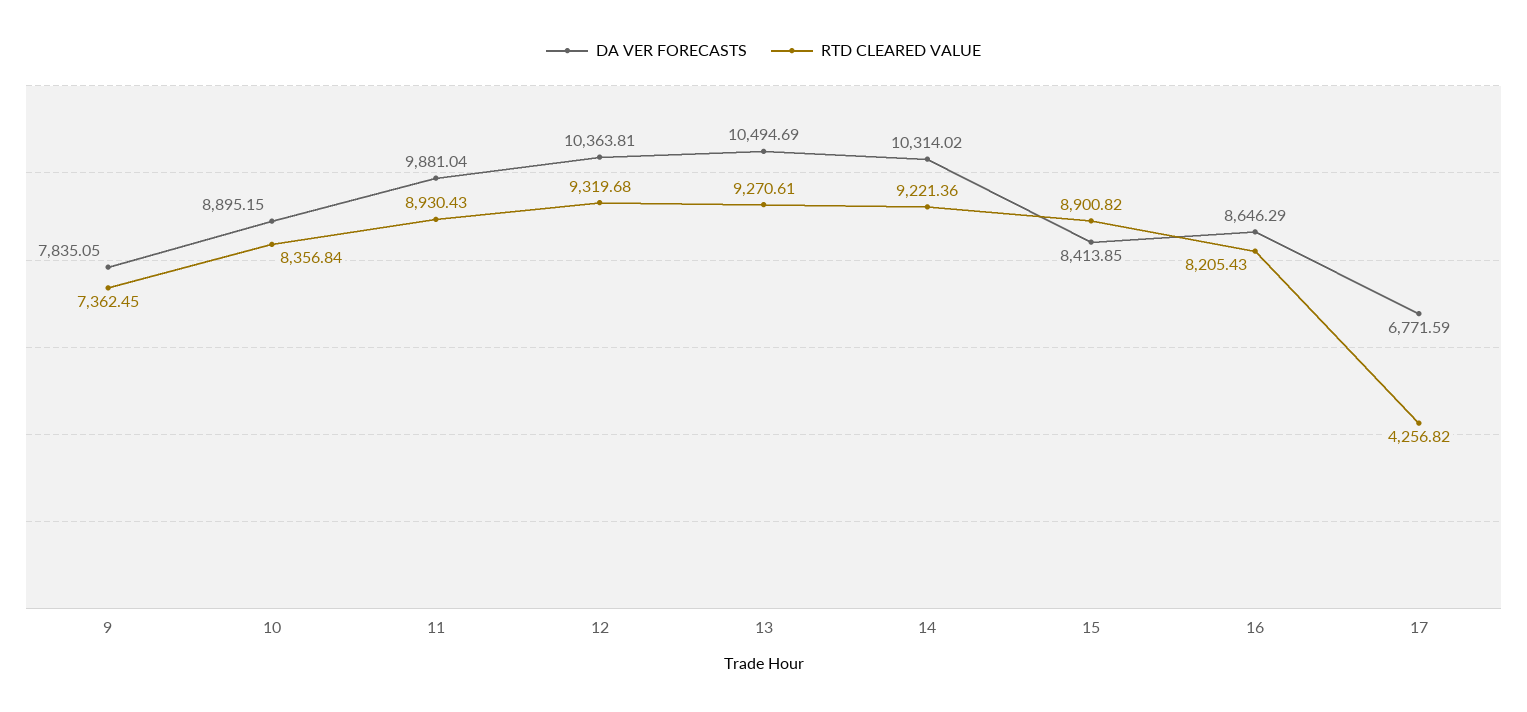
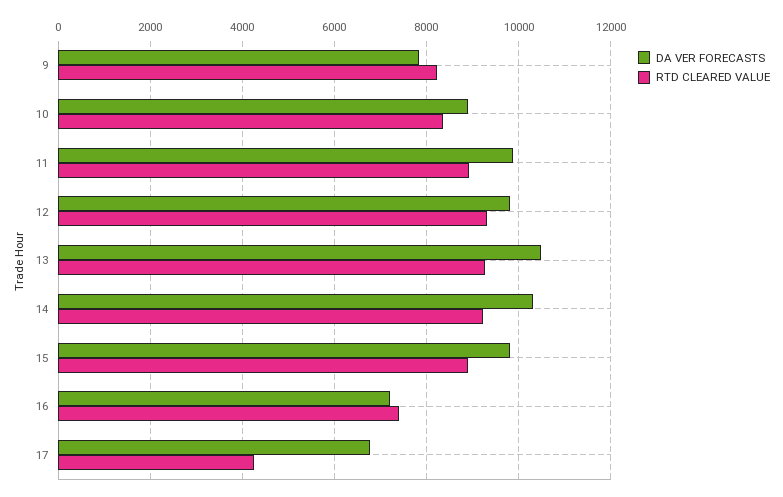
  {
    "DA VER FORECASTS": {
      "9": 7835.05,
      "10": 8895.15,
      "11": 9881.04,
-     "12": 10363.81,
+     "12": 9800,
      "13": 10494.69,
      "14": 10314.02,
-     "15": 8413.85,
+     "15": 9800,
-     "16": 8646.29,
+     "16": 7200,
      "17": 6771.59
    },
    "RTD CLEARED VALUE": {
-     "9": 7362.45,
+     "9": 8200,
      "10": 8356.84,
      "11": 8930.43,
      "12": 9319.68,
      "13": 9270.61,
      "14": 9221.36,
      "15": 8900.82,
-     "16": 8205.43,
+     "16": 7400,
      "17": 4256.82
    }
  }

